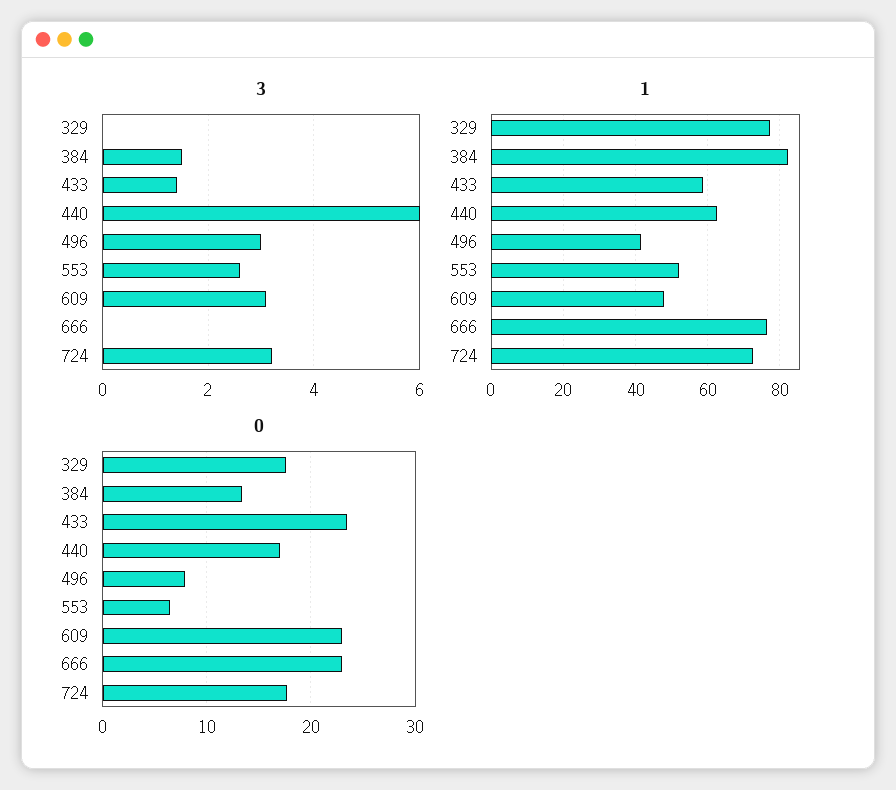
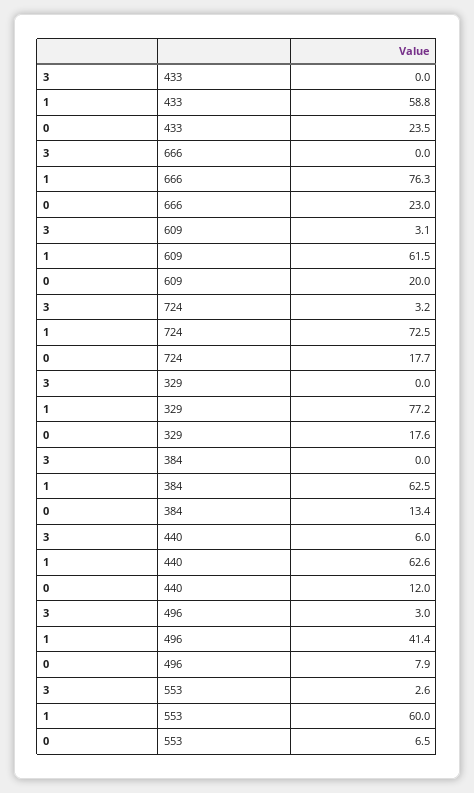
  {
    "3": {
      "329": 0,
-     "384": 1.5,
+     "384": 0,
-     "433": 1.5,
+     "433": 0,
      "440": 6,
      "496": 3,
      "553": 2.6,
      "609": 3.1,
      "666": 0,
      "724": 3.2
    },
    "1": {
      "329": 77.2,
-     "384": 82,
+     "384": 62.5,
      "433": 58.8,
      "440": 62.6,
      "496": 41.4,
-     "553": 52,
+     "553": 60,
-     "609": 48,
+     "609": 61.5,
      "666": 76.3,
      "724": 72.5
    },
    "0": {
      "329": 17.6,
      "384": 13.4,
      "433": 23.5,
-     "440": 17,
+     "440": 12,
      "496": 7.9,
      "553": 6.5,
-     "609": 23,
+     "609": 20,
      "666": 23,
      "724": 17.7
    }
  }

